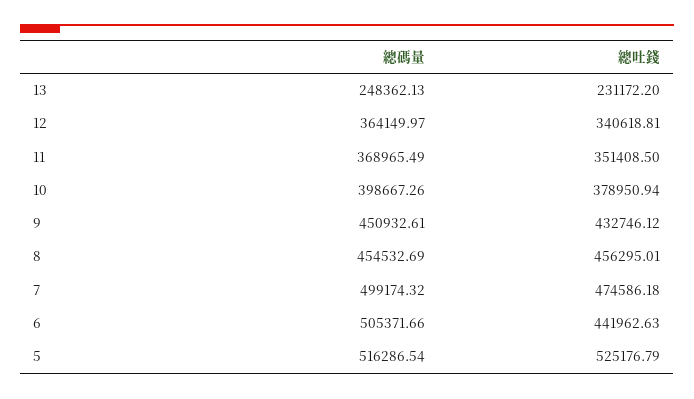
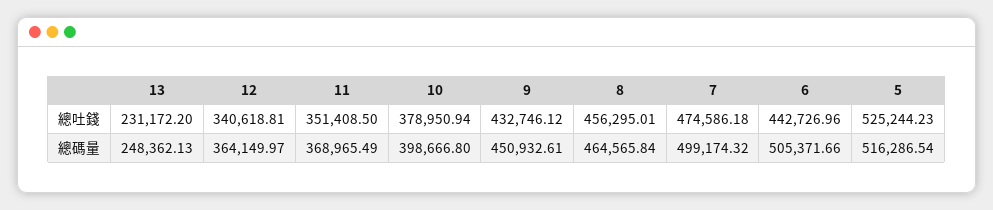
  {
    "總碼量": {
      "13": 248362.13,
      "12": 364149.97,
      "11": 368965.49,
-     "10": 398667.26,
+     "10": 398666.8,
      "9": 450932.61,
-     "8": 454532.69,
+     "8": 464565.84,
      "7": 499174.32,
      "6": 505371.66,
      "5": 516286.54
    },
    "總吐錢": {
      "13": 231172.2,
      "12": 340618.81,
      "11": 351408.5,
      "10": 378950.94,
      "9": 432746.12,
      "8": 456295.01,
      "7": 474586.18,
-     "6": 441962.63,
+     "6": 442726.96,
-     "5": 525176.79
+     "5": 525244.23
    }
  }

